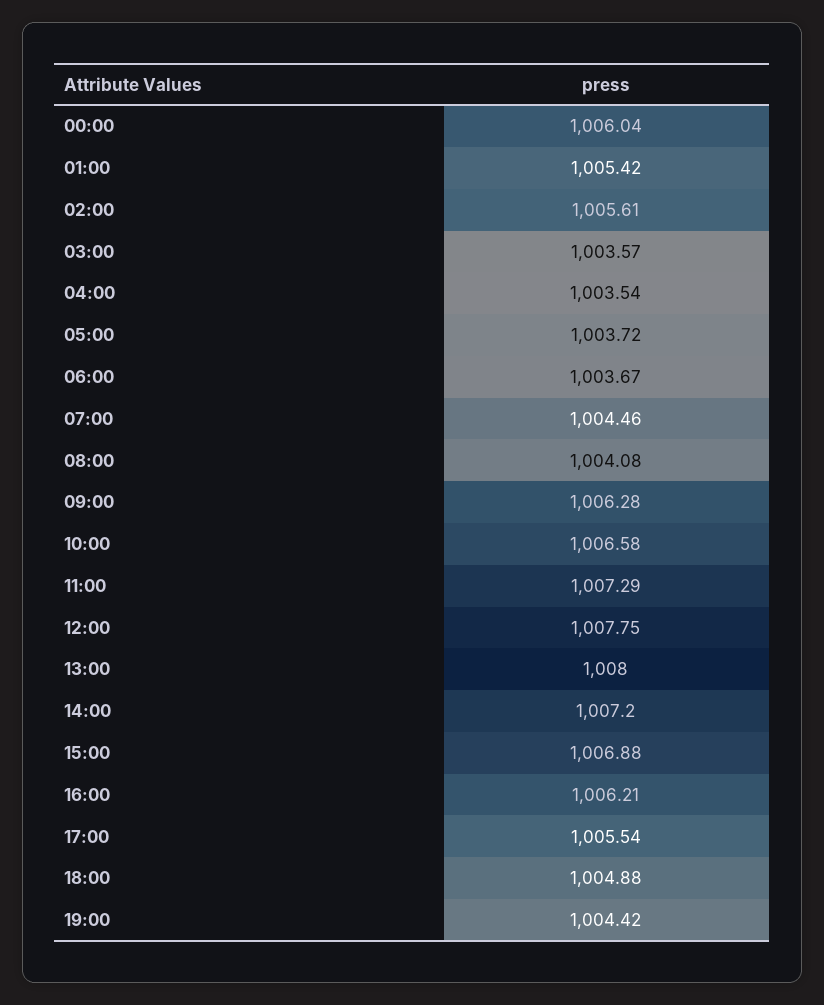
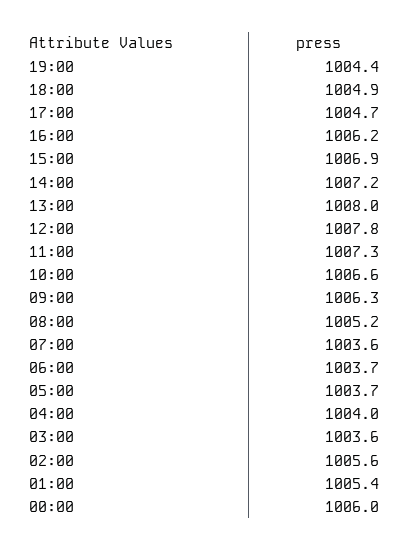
  {
    "00:00": 1006.04,
    "01:00": 1005.42,
    "02:00": 1005.61,
    "03:00": 1003.57,
-   "04:00": 1003.54,
+   "04:00": 1004,
    "05:00": 1003.72,
    "06:00": 1003.67,
-   "07:00": 1004.46,
+   "07:00": 1003.6,
-   "08:00": 1004.08,
+   "08:00": 1005.2,
    "09:00": 1006.28,
    "10:00": 1006.58,
    "11:00": 1007.29,
    "12:00": 1007.75,
    "13:00": 1008,
    "14:00": 1007.2,
    "15:00": 1006.88,
    "16:00": 1006.21,
-   "17:00": 1005.54,
+   "17:00": 1004.7,
    "18:00": 1004.88,
    "19:00": 1004.42
  }

